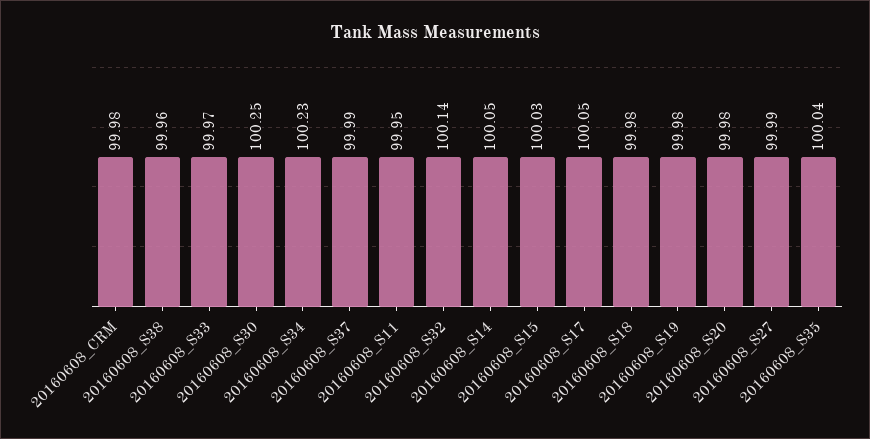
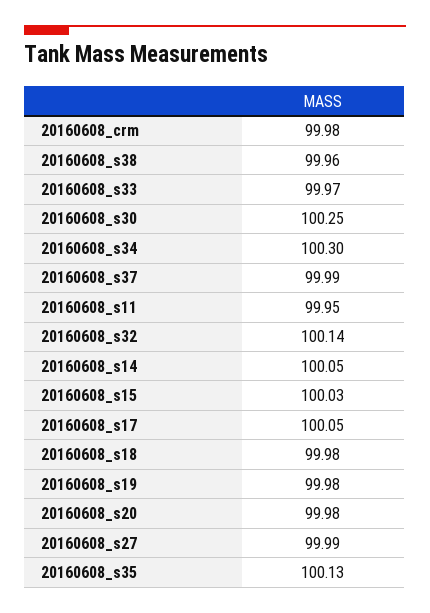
  {
    "20160608_CRM": 99.98,
    "20160608_S38": 99.96,
    "20160608_S33": 99.97,
    "20160608_S30": 100.25,
-   "20160608_S34": 100.23,
+   "20160608_S34": 100.3,
    "20160608_S37": 99.99,
    "20160608_S11": 99.95,
    "20160608_S32": 100.14,
    "20160608_S14": 100.05,
    "20160608_S15": 100.03,
    "20160608_S17": 100.05,
    "20160608_S18": 99.98,
    "20160608_S19": 99.98,
    "20160608_S20": 99.98,
    "20160608_S27": 99.99,
-   "20160608_S35": 100.04
+   "20160608_S35": 100.13
  }

